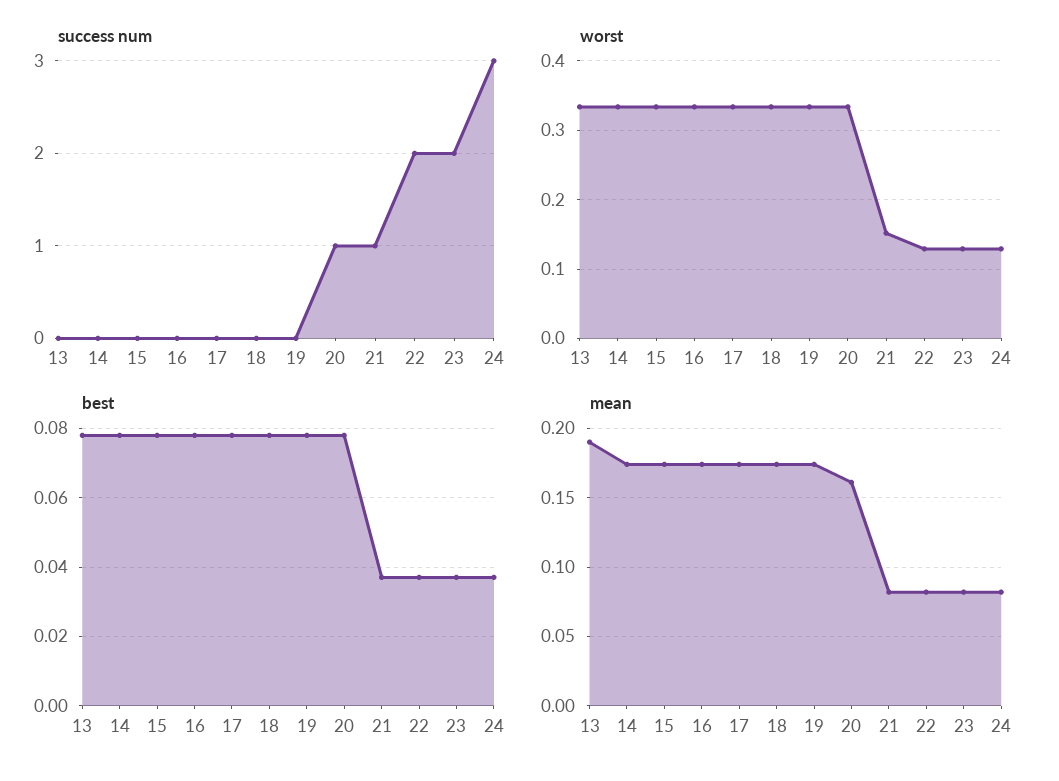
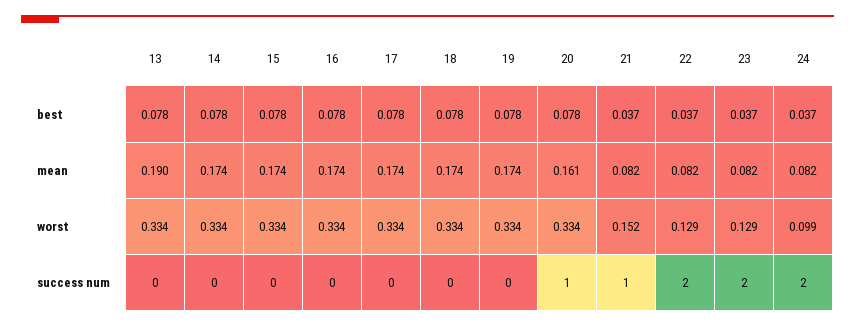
  {
    "success num": {
      "13": 0,
      "14": 0,
      "15": 0,
      "16": 0,
      "17": 0,
      "18": 0,
      "19": 0,
      "20": 1,
      "21": 1,
      "22": 2,
      "23": 2,
-     "24": 3
+     "24": 2
    },
    "worst": {
      "13": 0.334,
      "14": 0.334,
      "15": 0.334,
      "16": 0.334,
      "17": 0.334,
      "18": 0.334,
      "19": 0.334,
      "20": 0.334,
      "21": 0.152,
      "22": 0.129,
      "23": 0.129,
-     "24": 0.13
+     "24": 0.099
    },
    "best": {
      "13": 0.078,
      "14": 0.078,
      "15": 0.078,
      "16": 0.078,
      "17": 0.078,
      "18": 0.078,
      "19": 0.078,
      "20": 0.078,
      "21": 0.037,
      "22": 0.037,
      "23": 0.037,
      "24": 0.037
    },
    "mean": {
      "13": 0.19,
      "14": 0.174,
      "15": 0.174,
      "16": 0.174,
      "17": 0.174,
      "18": 0.174,
      "19": 0.174,
      "20": 0.161,
      "21": 0.082,
      "22": 0.082,
      "23": 0.082,
      "24": 0.082
    }
  }

